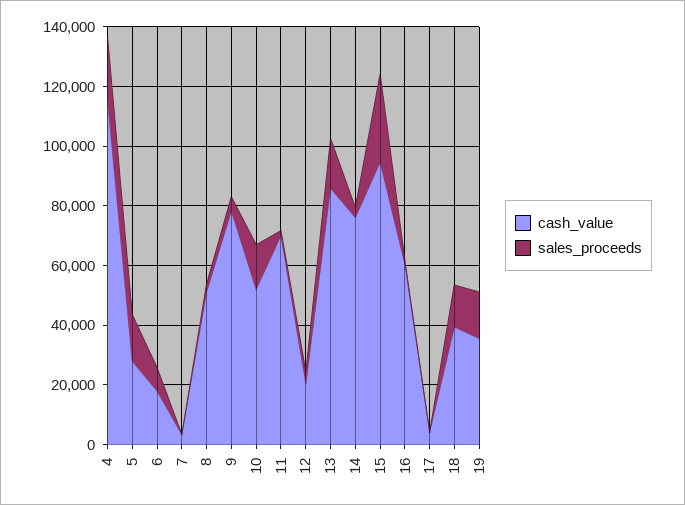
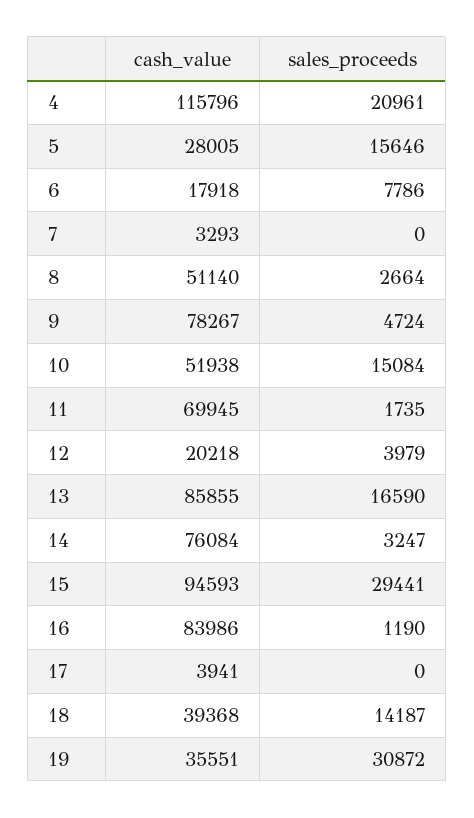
  {
    "cash_value": {
      "4": 115796,
      "5": 28005,
      "6": 17918,
      "7": 3293,
      "8": 51140,
      "9": 78267,
      "10": 51938,
      "11": 69945,
      "12": 20218,
      "13": 85855,
      "14": 76084,
      "15": 94593,
-     "16": 60000,
+     "16": 83986,
      "17": 3941,
      "18": 39368,
      "19": 35551
    },
    "sales_proceeds": {
      "4": 20961,
      "5": 15646,
      "6": 7786,
      "7": 0,
      "8": 2664,
      "9": 4724,
      "10": 15084,
      "11": 1735,
      "12": 3979,
      "13": 16590,
      "14": 3247,
      "15": 29441,
      "16": 1190,
      "17": 0,
      "18": 14187,
-     "19": 15000
+     "19": 30872
    }
  }

